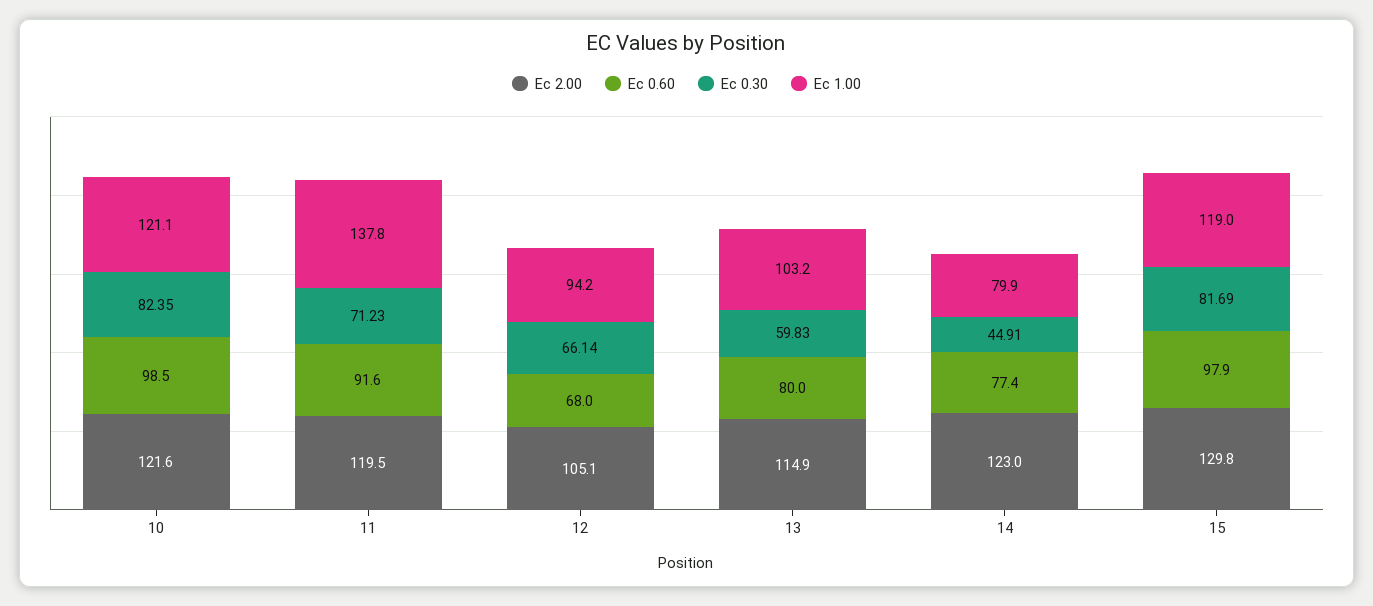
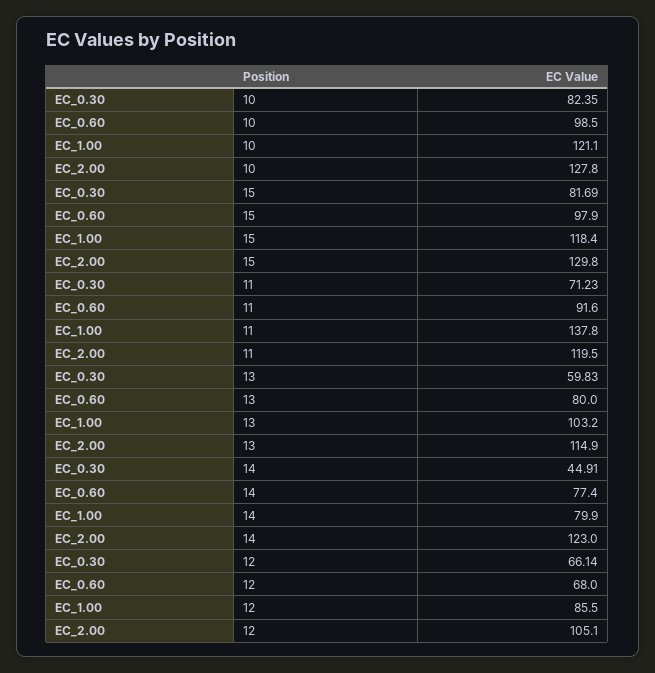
  {
    "Ec 2.00": {
-     "10": 121.6,
+     "10": 127.8,
      "11": 119.5,
      "12": 105.1,
      "13": 114.9,
      "14": 123,
      "15": 129.8
    },
    "Ec 0.60": {
      "10": 98.5,
      "11": 91.6,
      "12": 68,
      "13": 80,
      "14": 77.4,
      "15": 97.9
    },
    "Ec 0.30": {
      "10": 82.35,
      "11": 71.23,
      "12": 66.14,
      "13": 59.83,
      "14": 44.91,
      "15": 81.69
    },
    "Ec 1.00": {
      "10": 121.1,
      "11": 137.8,
-     "12": 94.2,
+     "12": 85.5,
      "13": 103.2,
      "14": 79.9,
-     "15": 119
+     "15": 118.4
    }
  }

